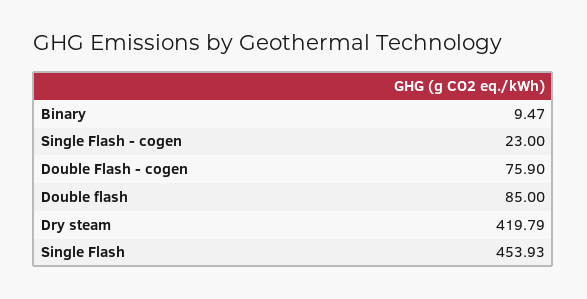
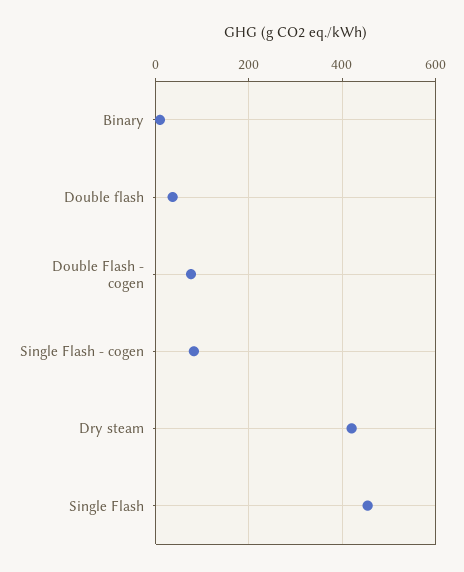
  {
    "Binary": 9.47,
-   "Single Flash - cogen": 23,
+   "Single Flash - cogen": 80,
    "Double Flash - cogen": 75.9,
-   "Double flash": 85,
+   "Double flash": 40,
    "Dry steam": 419.79,
    "Single Flash": 453.93
  }

